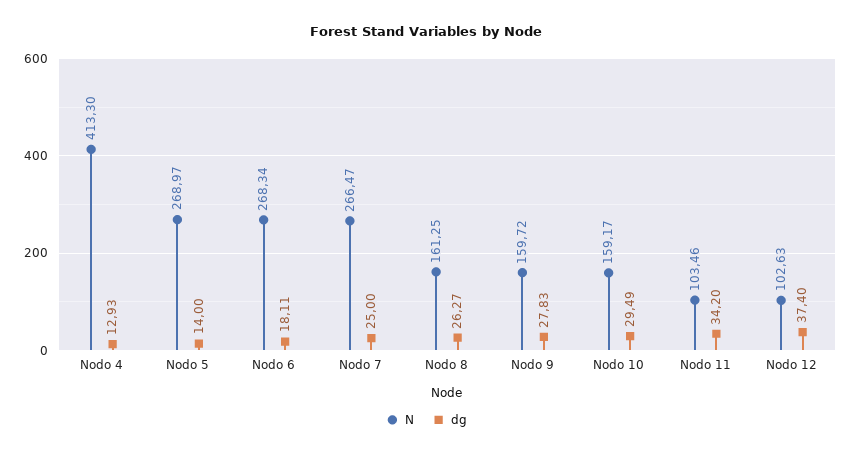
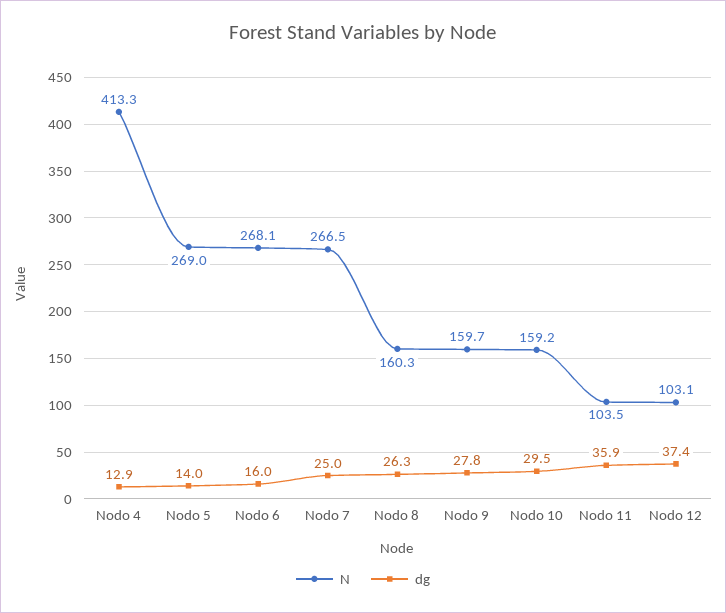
  {
    "N": {
      "Nodo 4": 413.3,
      "Nodo 5": 268.97,
-     "Nodo 6": 268.34,
+     "Nodo 6": 268.1,
      "Nodo 7": 266.47,
-     "Nodo 8": 161.25,
+     "Nodo 8": 160.3,
      "Nodo 9": 159.72,
      "Nodo 10": 159.17,
      "Nodo 11": 103.46,
-     "Nodo 12": 102.63
+     "Nodo 12": 103.1
    },
    "dg": {
      "Nodo 4": 12.93,
      "Nodo 5": 14,
-     "Nodo 6": 18.11,
+     "Nodo 6": 16,
      "Nodo 7": 25,
      "Nodo 8": 26.27,
      "Nodo 9": 27.83,
      "Nodo 10": 29.49,
-     "Nodo 11": 34.2,
+     "Nodo 11": 35.9,
      "Nodo 12": 37.4
    }
  }

